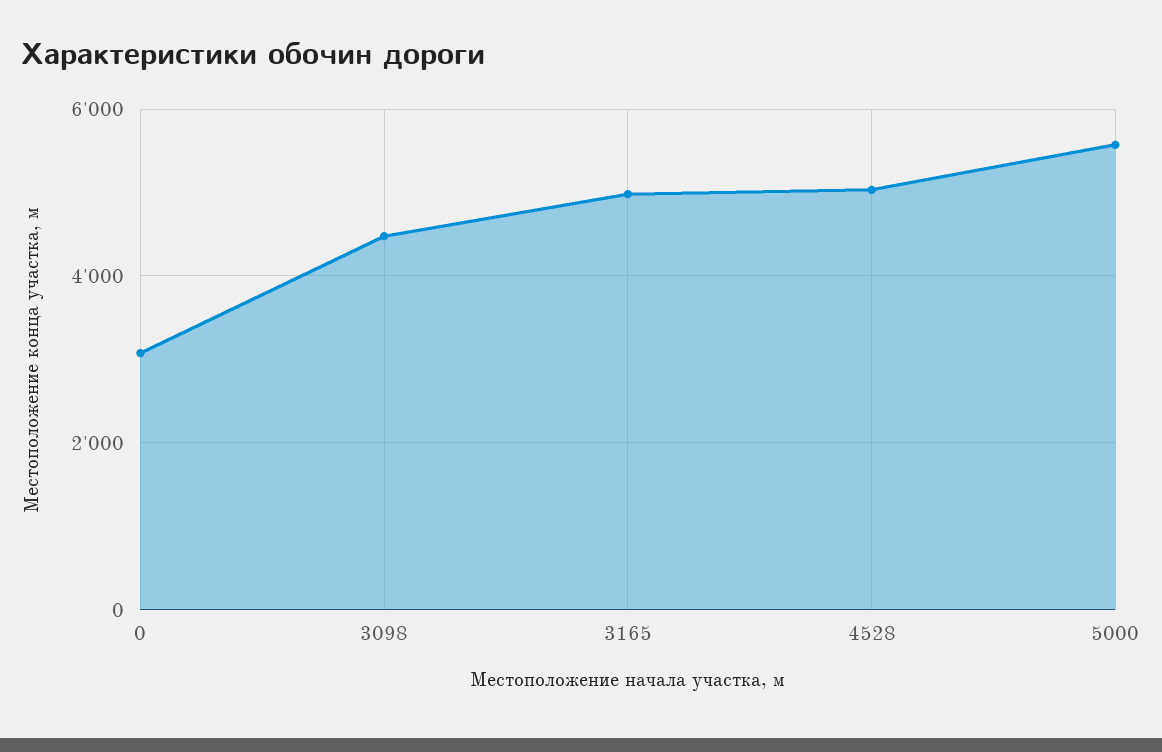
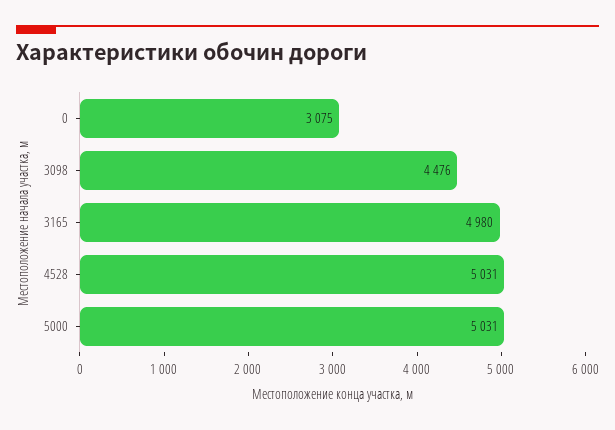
  {
    "0": 3075,
    "3098": 4476,
    "3165": 4980,
    "4528": 5031,
-   "5000": 5600
+   "5000": 5031
  }

